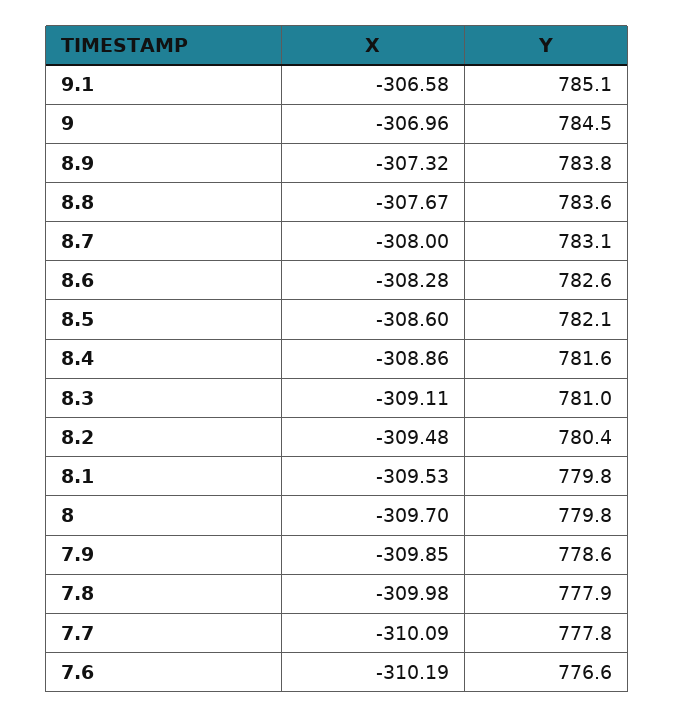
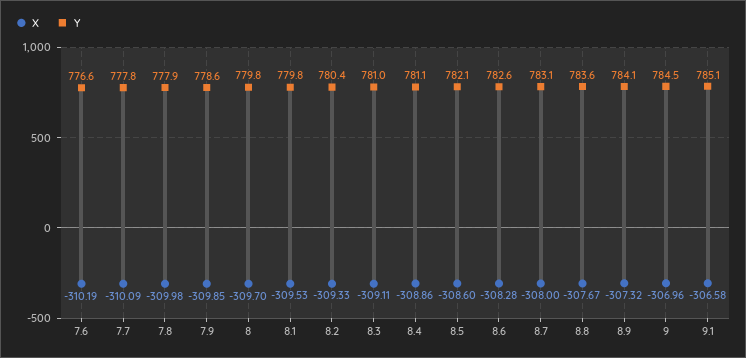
  {
    "X": {
      "9.1": -306.58,
      "9": -306.96,
      "8.9": -307.32,
      "8.8": -307.67,
      "8.7": -308,
      "8.6": -308.28,
      "8.5": -308.6,
      "8.4": -308.86,
      "8.3": -309.11,
-     "8.2": -309.48,
+     "8.2": -309.33,
      "8.1": -309.53,
      "8": -309.7,
      "7.9": -309.85,
      "7.8": -309.98,
      "7.7": -310.09,
      "7.6": -310.19
    },
    "Y": {
      "9.1": 785.1,
      "9": 784.5,
-     "8.9": 783.8,
+     "8.9": 784.1,
      "8.8": 783.6,
      "8.7": 783.1,
      "8.6": 782.6,
      "8.5": 782.1,
-     "8.4": 781.6,
+     "8.4": 781.1,
      "8.3": 781,
      "8.2": 780.4,
      "8.1": 779.8,
      "8": 779.8,
      "7.9": 778.6,
      "7.8": 777.9,
      "7.7": 777.8,
      "7.6": 776.6
    }
  }

